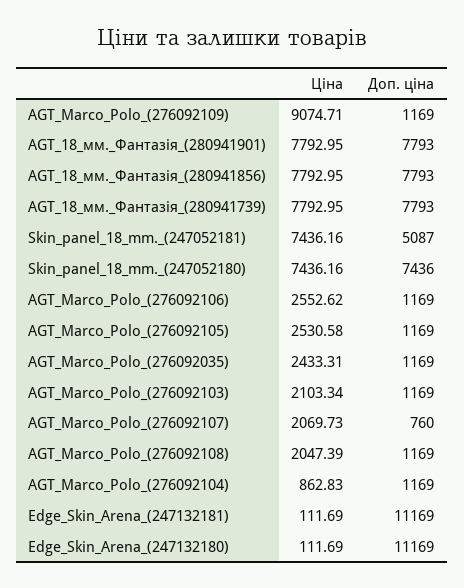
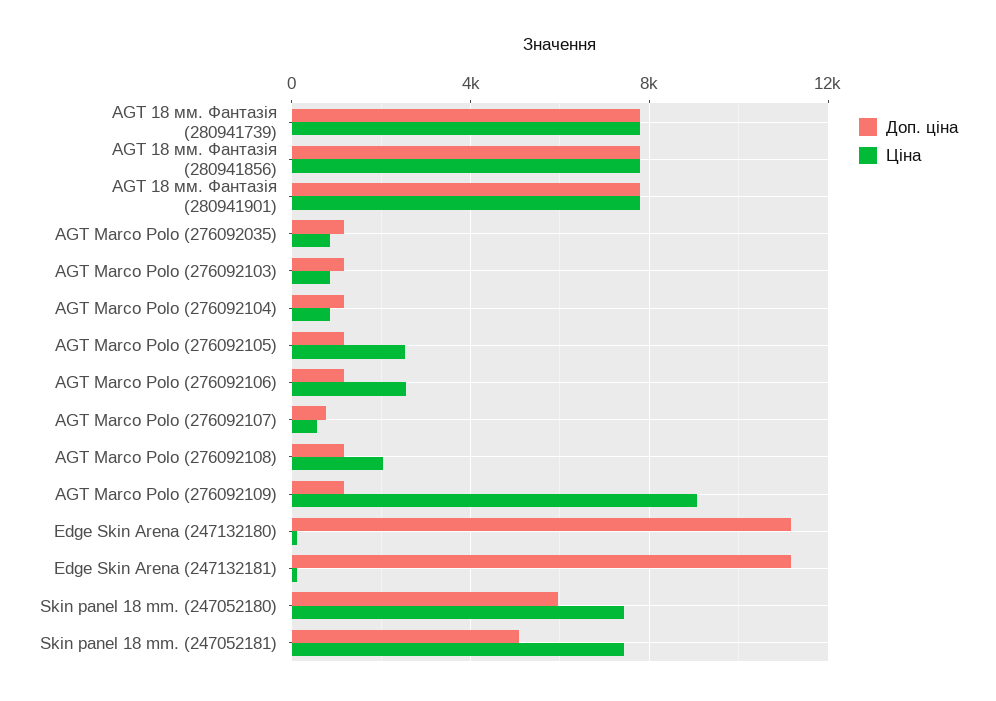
  {
    "Ціна": {
      "AGT_Marco_Polo_(276092109)": 9074.71,
      "AGT_18_мм._Фантазія_(280941901)": 7792.95,
      "AGT_18_мм._Фантазія_(280941856)": 7792.95,
      "AGT_18_мм._Фантазія_(280941739)": 7792.95,
      "Skin_panel_18_mm._(247052181)": 7436.16,
      "Skin_panel_18_mm._(247052180)": 7436.16,
      "AGT_Marco_Polo_(276092106)": 2552.62,
      "AGT_Marco_Polo_(276092105)": 2530.58,
-     "AGT_Marco_Polo_(276092035)": 2433.31,
+     "AGT_Marco_Polo_(276092035)": 1000,
-     "AGT_Marco_Polo_(276092103)": 2103.34,
+     "AGT_Marco_Polo_(276092103)": 1000,
-     "AGT_Marco_Polo_(276092107)": 2069.73,
+     "AGT_Marco_Polo_(276092107)": 500,
      "AGT_Marco_Polo_(276092108)": 2047.39,
      "AGT_Marco_Polo_(276092104)": 862.83,
      "Edge_Skin_Arena_(247132181)": 111.69,
      "Edge_Skin_Arena_(247132180)": 111.69
    },
    "Доп. ціна": {
      "AGT_Marco_Polo_(276092109)": 1169,
      "AGT_18_мм._Фантазія_(280941901)": 7793,
      "AGT_18_мм._Фантазія_(280941856)": 7793,
      "AGT_18_мм._Фантазія_(280941739)": 7793,
      "Skin_panel_18_mm._(247052181)": 5087,
-     "Skin_panel_18_mm._(247052180)": 7436,
+     "Skin_panel_18_mm._(247052180)": 6000,
      "AGT_Marco_Polo_(276092106)": 1169,
      "AGT_Marco_Polo_(276092105)": 1169,
      "AGT_Marco_Polo_(276092035)": 1169,
      "AGT_Marco_Polo_(276092103)": 1169,
      "AGT_Marco_Polo_(276092107)": 760,
      "AGT_Marco_Polo_(276092108)": 1169,
      "AGT_Marco_Polo_(276092104)": 1169,
      "Edge_Skin_Arena_(247132181)": 11169,
      "Edge_Skin_Arena_(247132180)": 11169
    }
  }

